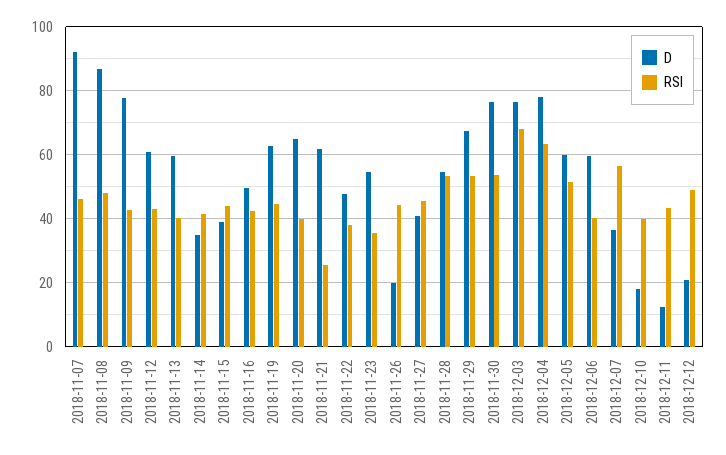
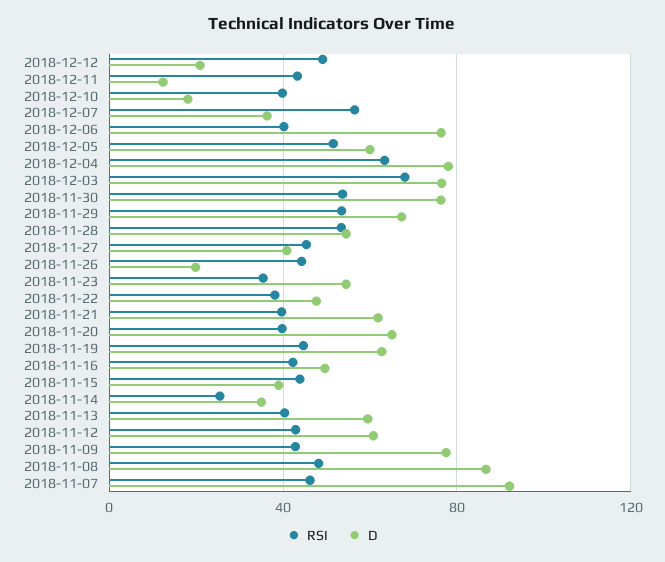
  {
    "D": {
      "2018-11-07": 92,
      "2018-11-08": 86,
      "2018-11-09": 78,
      "2018-11-12": 60,
      "2018-11-13": 60,
      "2018-11-14": 36,
      "2018-11-15": 40,
      "2018-11-16": 50,
      "2018-11-19": 62,
      "2018-11-20": 66,
      "2018-11-21": 62,
      "2018-11-22": 48,
      "2018-11-23": 54,
      "2018-11-26": 20,
      "2018-11-27": 40,
      "2018-11-28": 54,
      "2018-11-29": 68,
      "2018-11-30": 76,
      "2018-12-03": 76,
      "2018-12-04": 78,
      "2018-12-05": 60,
-     "2018-12-06": 60,
+     "2018-12-06": 75,
      "2018-12-07": 36,
      "2018-12-10": 18,
      "2018-12-11": 12,
      "2018-12-12": 20
    },
    "RSI": {
      "2018-11-07": 46,
      "2018-11-08": 48,
      "2018-11-09": 42,
      "2018-11-12": 42,
      "2018-11-13": 40,
-     "2018-11-14": 42,
+     "2018-11-14": 25,
      "2018-11-15": 44,
      "2018-11-16": 42,
      "2018-11-19": 44,
      "2018-11-20": 40,
-     "2018-11-21": 26,
+     "2018-11-21": 40,
      "2018-11-22": 38,
      "2018-11-23": 36,
      "2018-11-26": 44,
      "2018-11-27": 46,
      "2018-11-28": 54,
      "2018-11-29": 54,
      "2018-11-30": 54,
      "2018-12-03": 68,
      "2018-12-04": 64,
      "2018-12-05": 52,
      "2018-12-06": 40,
      "2018-12-07": 56,
      "2018-12-10": 40,
      "2018-12-11": 44,
      "2018-12-12": 50
    }
  }

